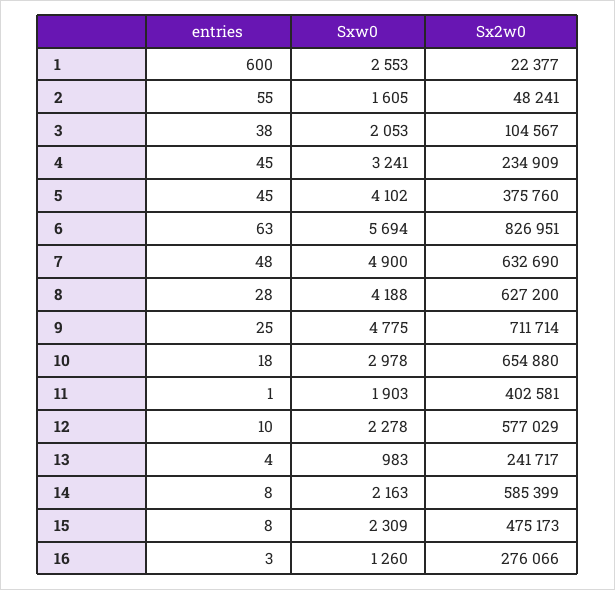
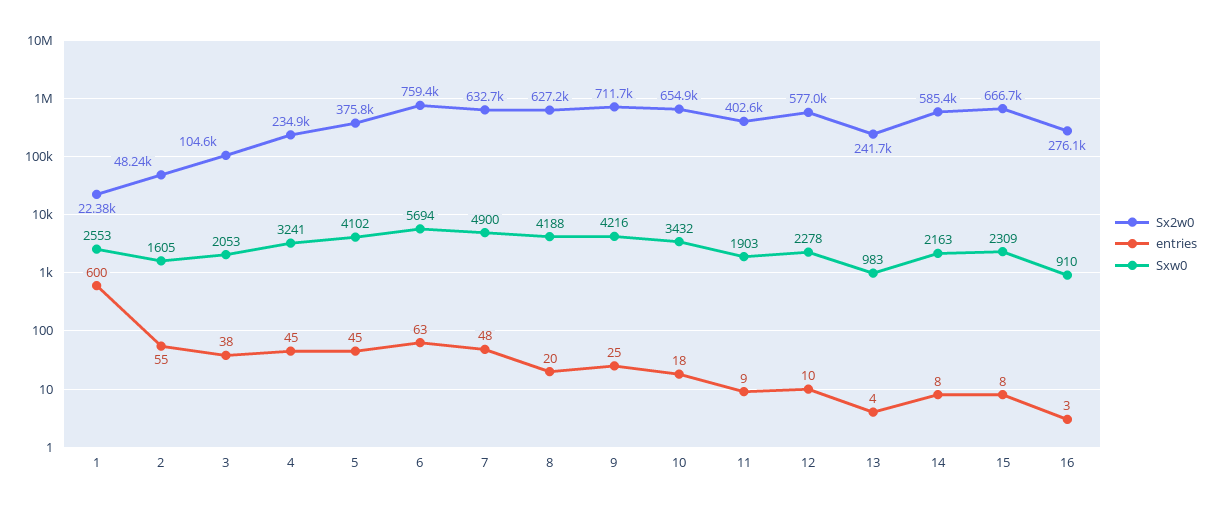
  {
    "entries": {
      "1": 600,
      "2": 55,
      "3": 38,
      "4": 45,
      "5": 45,
      "6": 63,
      "7": 48,
-     "8": 28,
+     "8": 20,
      "9": 25,
      "10": 18,
-     "11": 1,
+     "11": 9,
      "12": 10,
      "13": 4,
      "14": 8,
      "15": 8,
      "16": 3
    },
    "Sxw0": {
      "1": 2553,
      "2": 1605,
      "3": 2053,
      "4": 3241,
      "5": 4102,
      "6": 5694,
      "7": 4900,
      "8": 4188,
-     "9": 4775,
+     "9": 4216,
-     "10": 2978,
+     "10": 3432,
      "11": 1903,
      "12": 2278,
      "13": 983,
      "14": 2163,
      "15": 2309,
-     "16": 1260
+     "16": 910
    },
    "Sx2w0": {
      "1": 22377,
      "2": 48241,
      "3": 104567,
      "4": 234909,
      "5": 375760,
-     "6": 826951,
+     "6": 759400,
      "7": 632690,
      "8": 627200,
      "9": 711714,
      "10": 654880,
      "11": 402581,
      "12": 577029,
      "13": 241717,
      "14": 585399,
-     "15": 475173,
+     "15": 666700,
      "16": 276066
    }
  }

